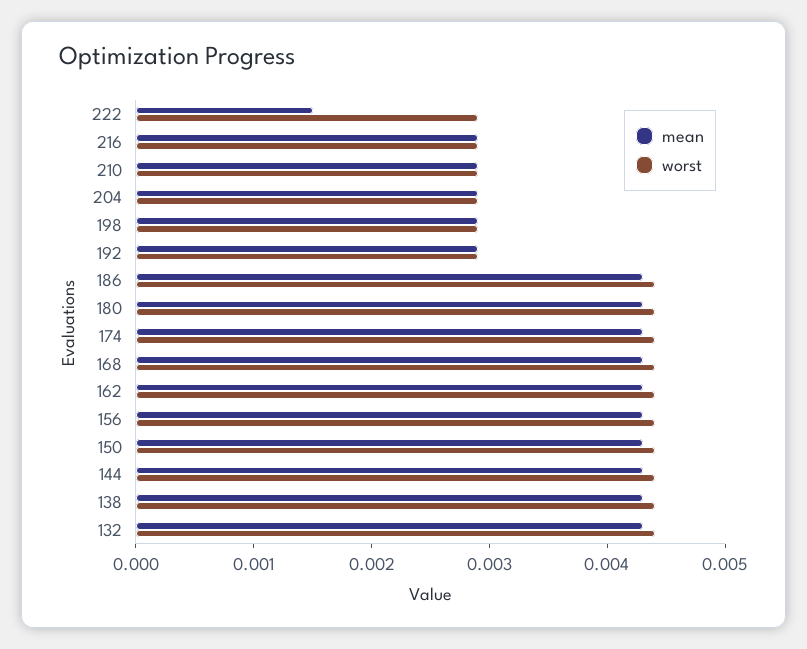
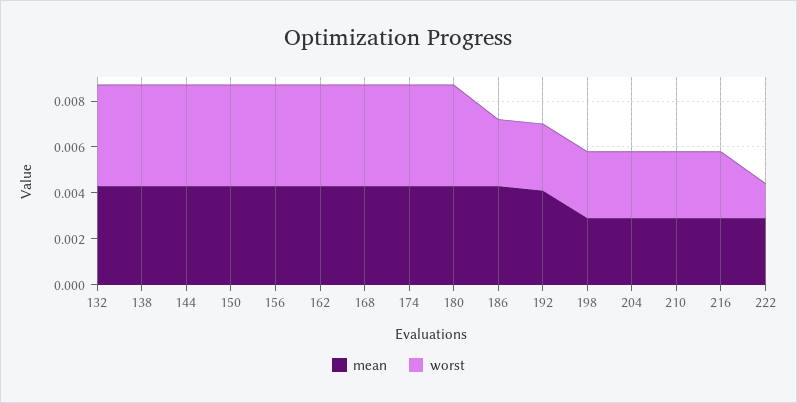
  {
    "mean": {
-     "222": 0.0015,
+     "222": 0.003,
      "216": 0.0029,
      "210": 0.0029,
      "204": 0.0029,
      "198": 0.0029,
-     "192": 0.0029,
+     "192": 0.004,
      "186": 0.0043,
      "180": 0.0043,
      "174": 0.0043,
      "168": 0.0043,
      "162": 0.0043,
      "156": 0.0043,
      "150": 0.0043,
      "144": 0.0043,
      "138": 0.0043,
      "132": 0.0043
    },
    "worst": {
-     "222": 0.0029,
+     "222": 0.0015,
      "216": 0.0029,
      "210": 0.0029,
      "204": 0.0029,
      "198": 0.0029,
      "192": 0.0029,
-     "186": 0.0044,
+     "186": 0.003,
      "180": 0.0044,
      "174": 0.0044,
      "168": 0.0044,
      "162": 0.0044,
      "156": 0.0044,
      "150": 0.0044,
      "144": 0.0044,
      "138": 0.0044,
      "132": 0.0044
    }
  }

